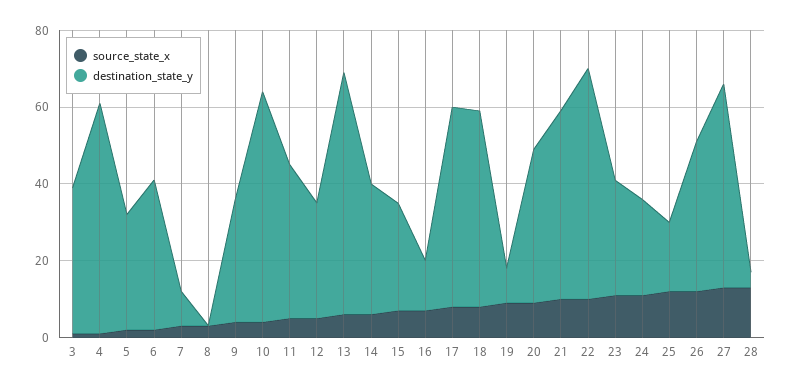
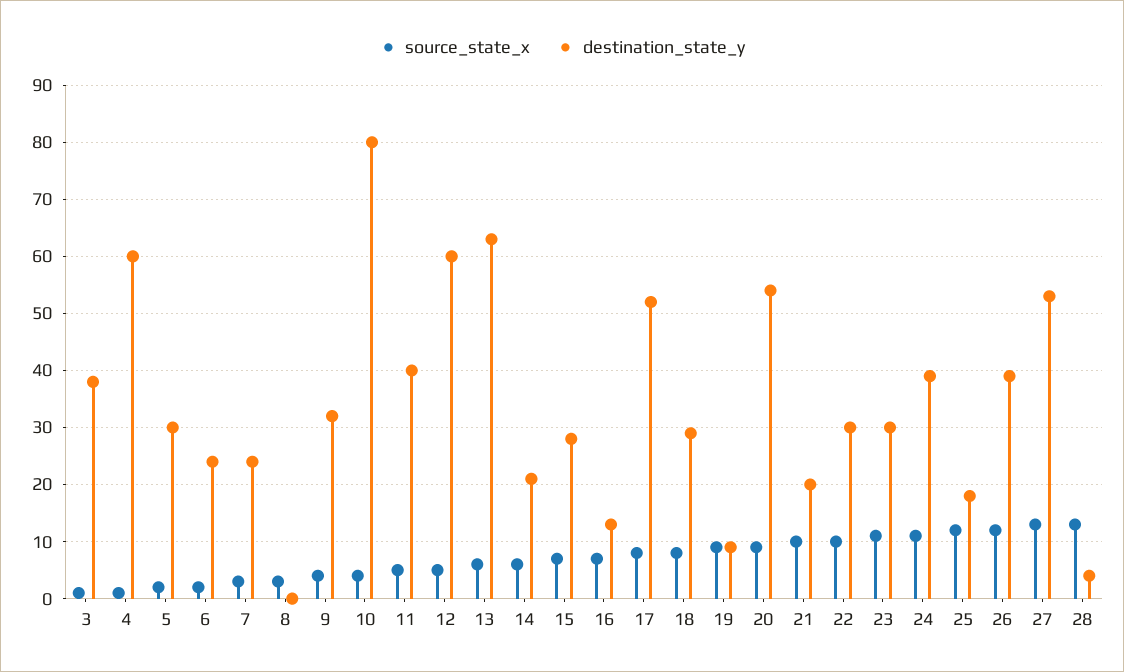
  {
    "source_state_x": {
      "3": 0,
      "4": 0,
      "5": 0,
      "6": 0,
      "7": 5,
      "8": 5,
      "9": 5,
      "10": 5,
      "11": 5,
      "12": 5,
      "13": 5,
      "14": 5,
      "15": 5,
      "16": 5,
      "17": 10,
      "18": 10,
      "19": 10,
      "20": 10,
      "21": 10,
      "22": 10,
      "23": 10,
      "24": 10,
      "25": 10,
      "26": 10,
      "27": 15,
      "28": 15
    },
    "destination_state_y": {
      "3": 40,
      "4": 60,
      "5": 30,
-     "6": 40,
+     "6": 25,
-     "7": 10,
+     "7": 25,
      "8": 0,
      "9": 30,
-     "10": 60,
+     "10": 80,
      "11": 40,
-     "12": 30,
+     "12": 60,
      "13": 65,
-     "14": 35,
+     "14": 20,
      "15": 30,
      "16": 15,
      "17": 50,
-     "18": 50,
+     "18": 30,
      "19": 10,
-     "20": 40,
+     "20": 55,
-     "21": 50,
+     "21": 20,
-     "22": 60,
+     "22": 30,
      "23": 30,
-     "24": 25,
+     "24": 40,
      "25": 20,
      "26": 40,
      "27": 55,
      "28": 5
    }
  }

